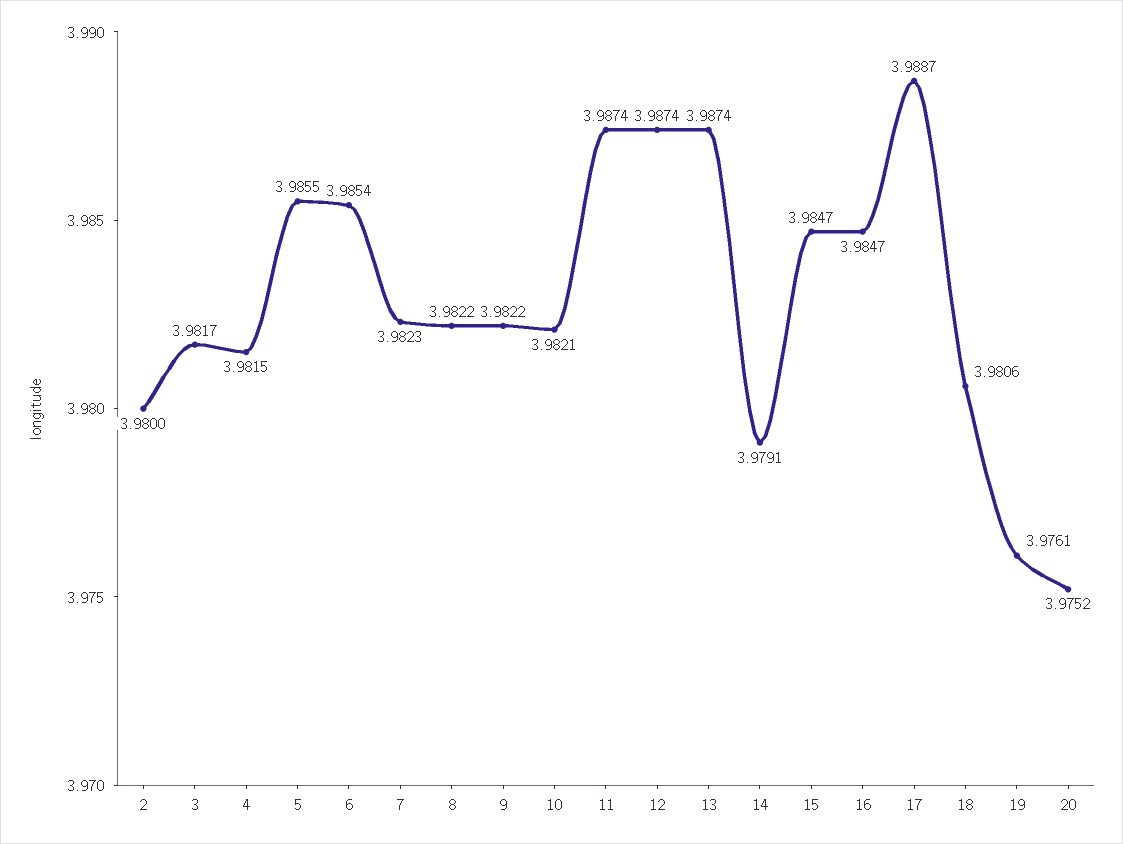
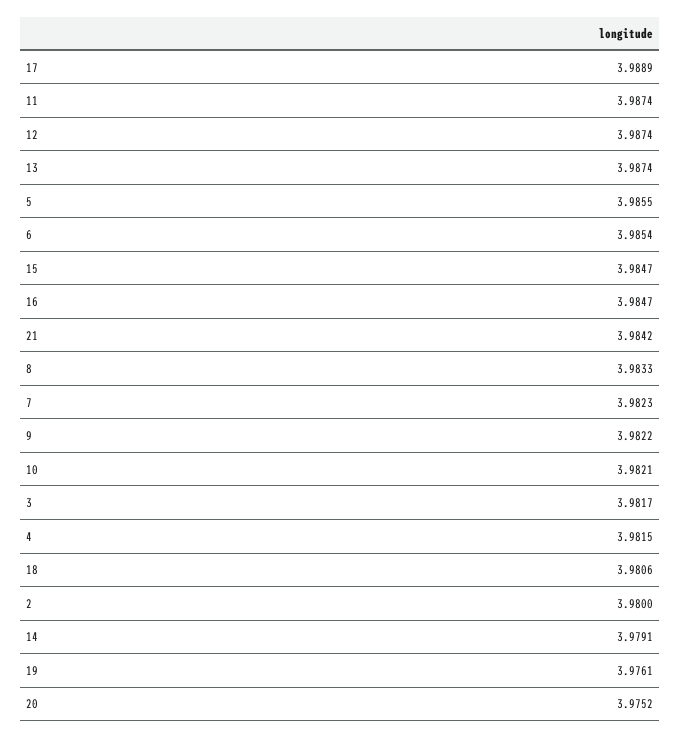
  {
    "2": 3.98,
    "3": 3.9817,
    "4": 3.9815,
    "5": 3.9855,
    "6": 3.9854,
    "7": 3.9823,
-   "8": 3.9822,
+   "8": 3.9833,
    "9": 3.9822,
    "10": 3.9821,
    "11": 3.9874,
    "12": 3.9874,
    "13": 3.9874,
    "14": 3.9791,
    "15": 3.9847,
    "16": 3.9847,
-   "17": 3.9887,
+   "17": 3.9889,
    "18": 3.9806,
    "19": 3.9761,
-   "20": 3.9752
+   "20": 3.9752,
+   "21": 3.9842
  }

